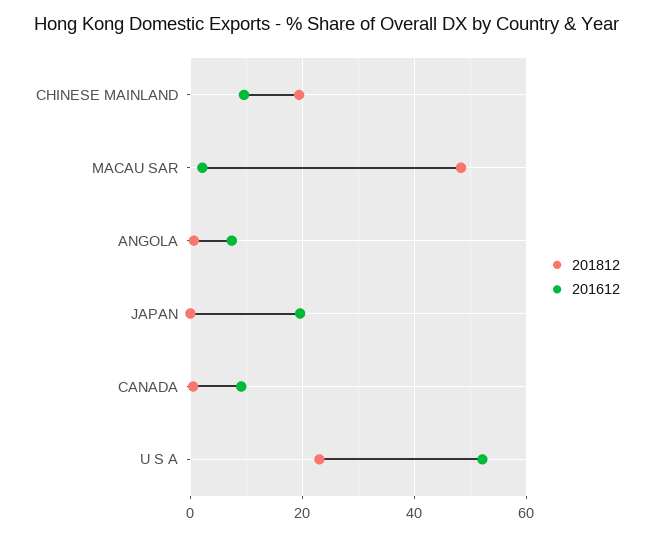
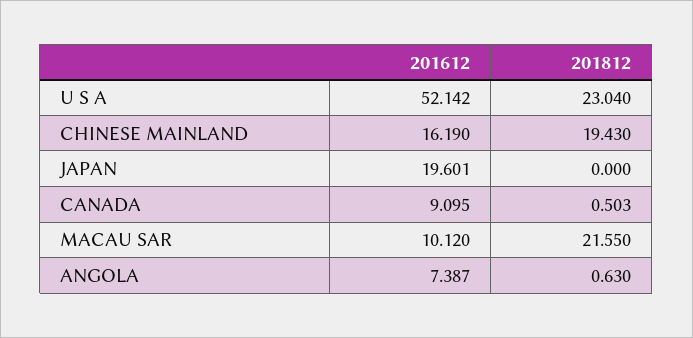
  {
    "201812": {
      "CHINESE MAINLAND": 19.43,
-     "MACAU SAR": 48,
+     "MACAU SAR": 21.55,
      "ANGOLA": 0.63,
      "JAPAN": 0,
      "CANADA": 0.503,
      "U S A": 23.04
    },
    "201612": {
-     "CHINESE MAINLAND": 10,
+     "CHINESE MAINLAND": 16.19,
-     "MACAU SAR": 2,
+     "MACAU SAR": 10.12,
      "ANGOLA": 7.387,
      "JAPAN": 19.601,
      "CANADA": 9.095,
      "U S A": 52.142
    }
  }

